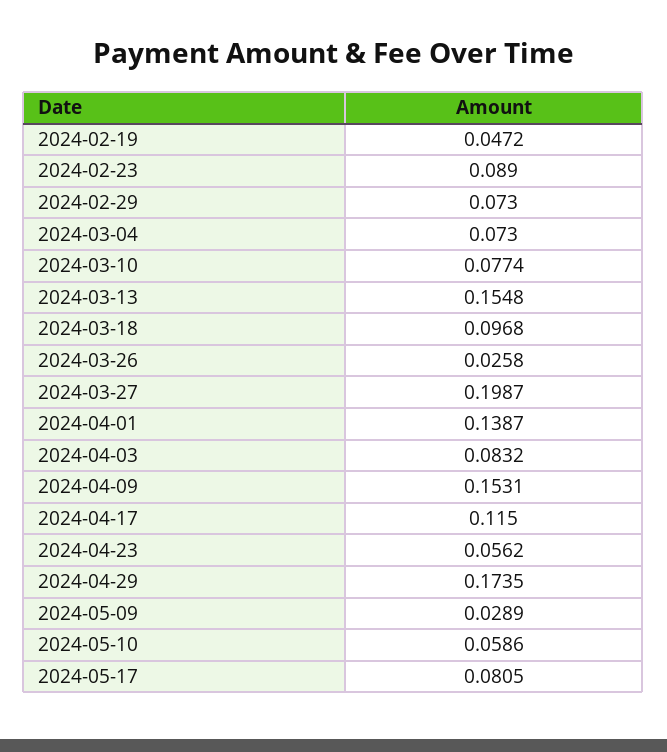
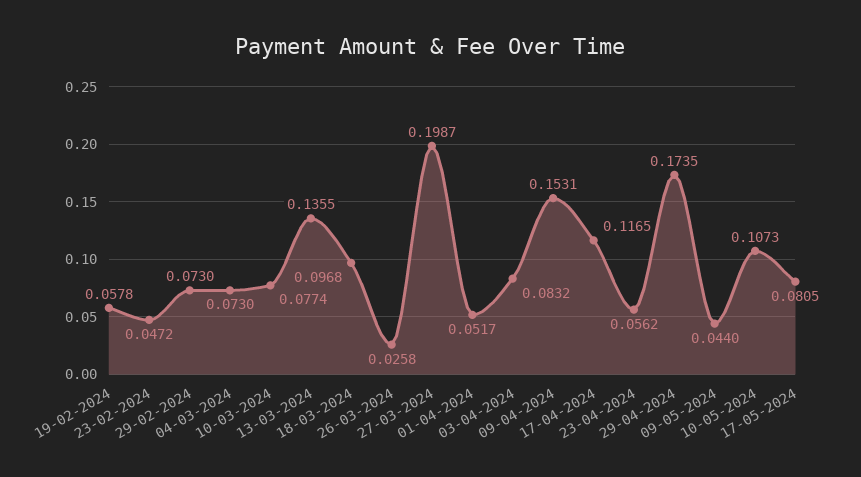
  {
-   "2024-02-19": 0.0472,
+   "2024-02-19": 0.0578,
-   "2024-02-23": 0.089,
+   "2024-02-23": 0.0472,
    "2024-02-29": 0.073,
    "2024-03-04": 0.073,
    "2024-03-10": 0.0774,
-   "2024-03-13": 0.1548,
+   "2024-03-13": 0.1355,
    "2024-03-18": 0.0968,
    "2024-03-26": 0.0258,
    "2024-03-27": 0.1987,
-   "2024-04-01": 0.1387,
+   "2024-04-01": 0.0517,
    "2024-04-03": 0.0832,
    "2024-04-09": 0.1531,
-   "2024-04-17": 0.115,
+   "2024-04-17": 0.1165,
    "2024-04-23": 0.0562,
    "2024-04-29": 0.1735,
-   "2024-05-09": 0.0289,
+   "2024-05-09": 0.044,
-   "2024-05-10": 0.0586,
+   "2024-05-10": 0.1073,
    "2024-05-17": 0.0805
  }

